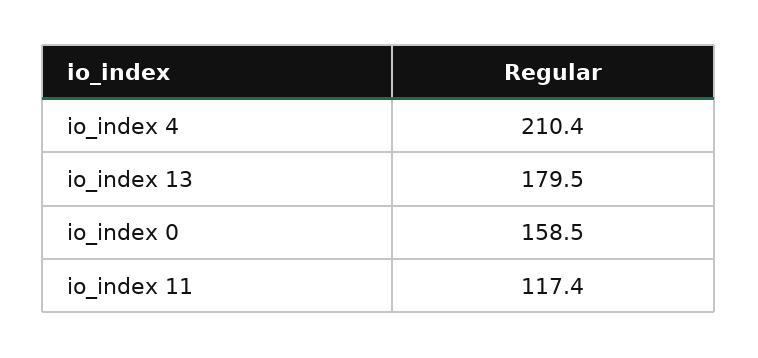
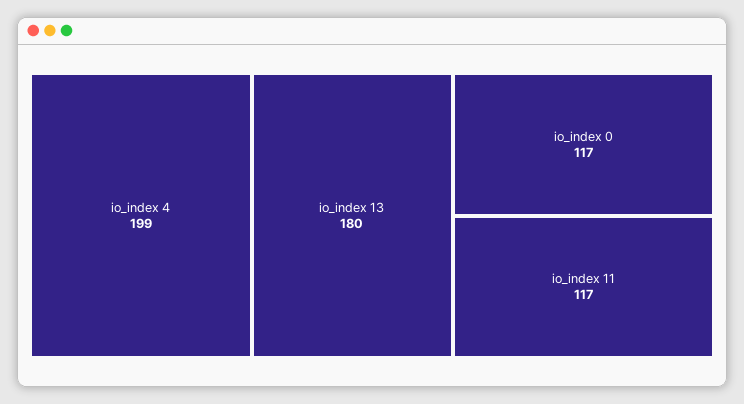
  {
-   "io_index 4": 210.4,
+   "io_index 4": 199,
    "io_index 13": 179.5,
-   "io_index 0": 158.5,
+   "io_index 0": 117,
    "io_index 11": 117.4
  }

